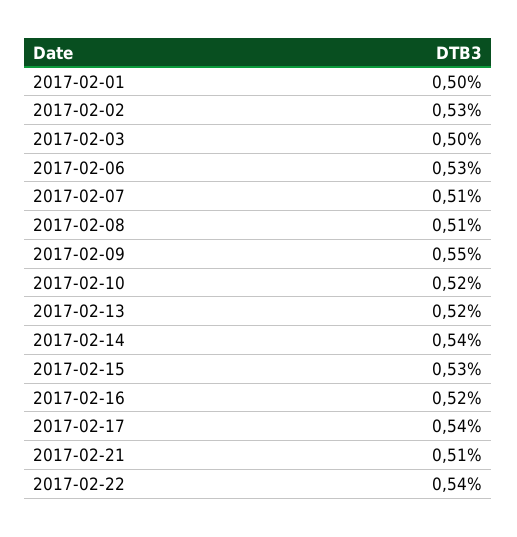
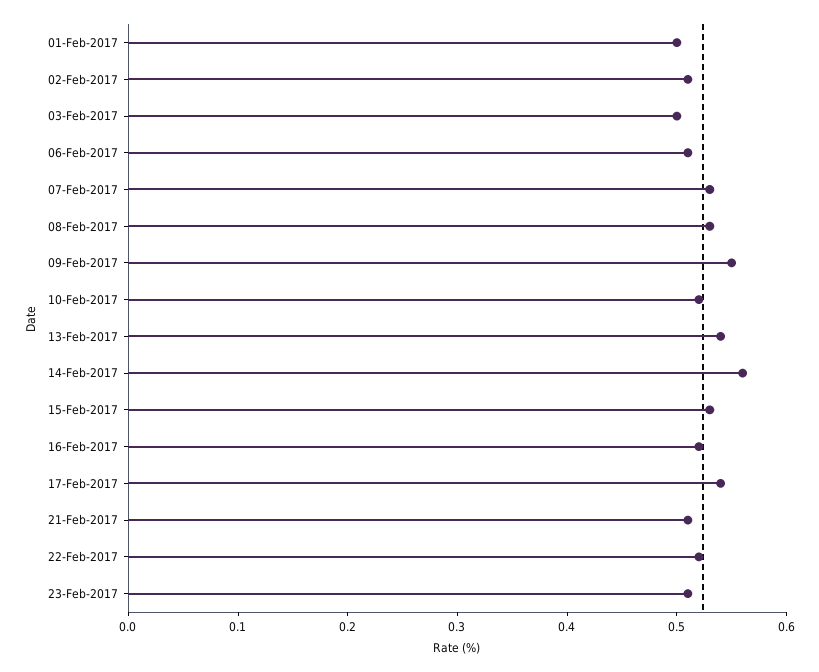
  {
    "2017-02-01": 0.5,
-   "2017-02-02": 0.53,
+   "2017-02-02": 0.51,
    "2017-02-03": 0.5,
-   "2017-02-06": 0.53,
+   "2017-02-06": 0.51,
-   "2017-02-07": 0.51,
+   "2017-02-07": 0.53,
-   "2017-02-08": 0.51,
+   "2017-02-08": 0.53,
    "2017-02-09": 0.55,
    "2017-02-10": 0.52,
-   "2017-02-13": 0.52,
+   "2017-02-13": 0.54,
-   "2017-02-14": 0.54,
+   "2017-02-14": 0.56,
    "2017-02-15": 0.53,
    "2017-02-16": 0.52,
    "2017-02-17": 0.54,
    "2017-02-21": 0.51,
-   "2017-02-22": 0.54
+   "2017-02-22": 0.52,
+   "23-Feb-2017": 0.51
  }

